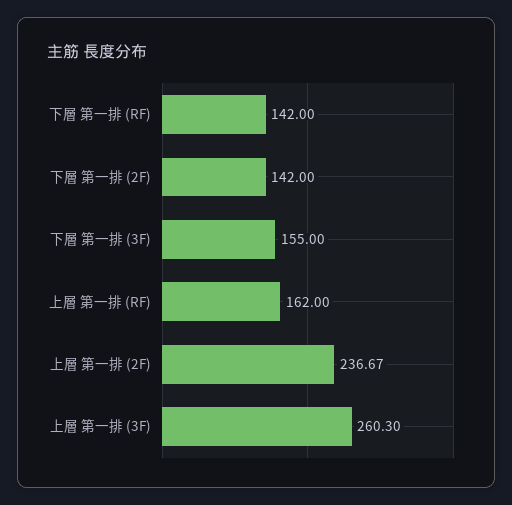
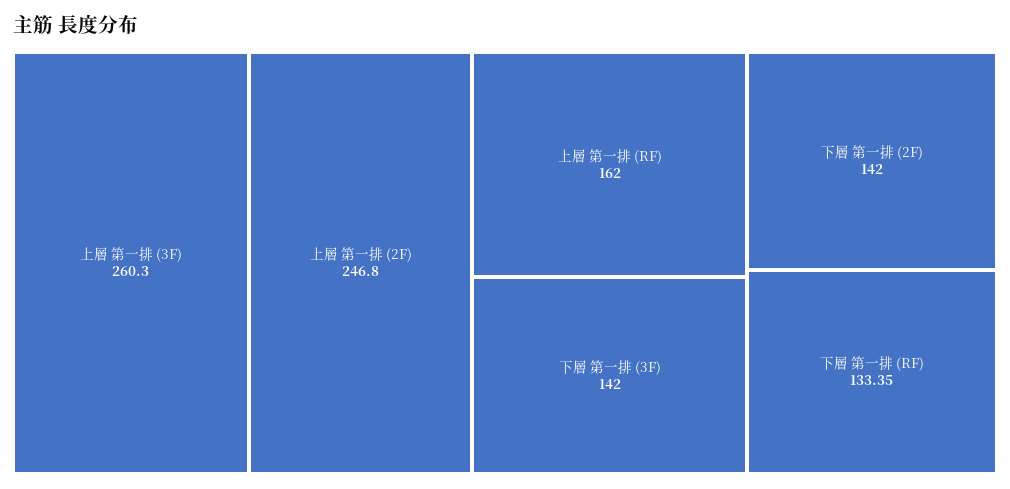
  {
-   "下層 第一排 (RF)": 142,
+   "下層 第一排 (RF)": 133.35,
    "下層 第一排 (2F)": 142,
-   "下層 第一排 (3F)": 155,
+   "下層 第一排 (3F)": 142,
    "上層 第一排 (RF)": 162,
-   "上層 第一排 (2F)": 236.67,
+   "上層 第一排 (2F)": 246.8,
    "上層 第一排 (3F)": 260.3
  }

